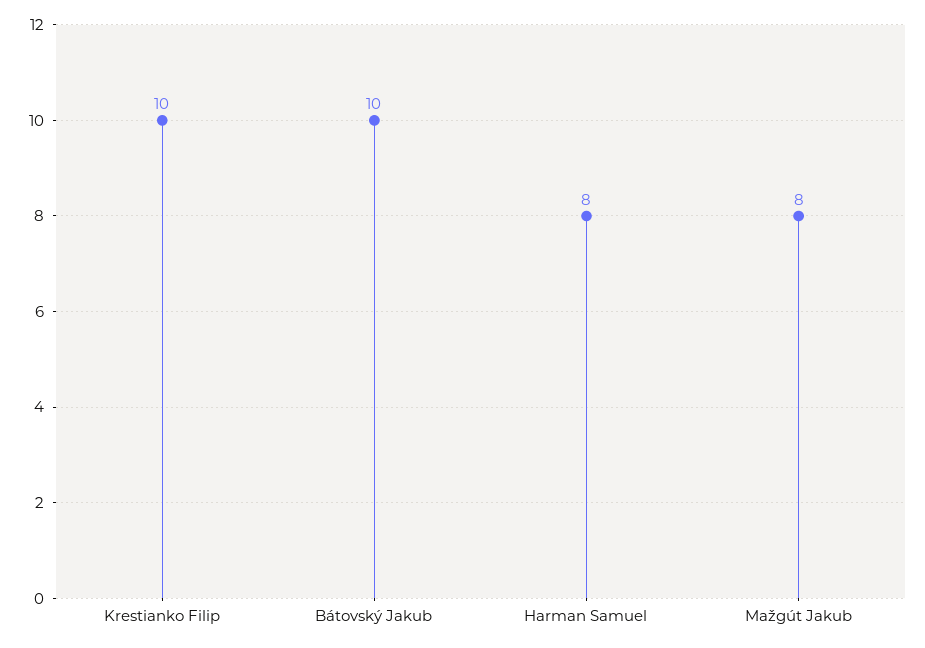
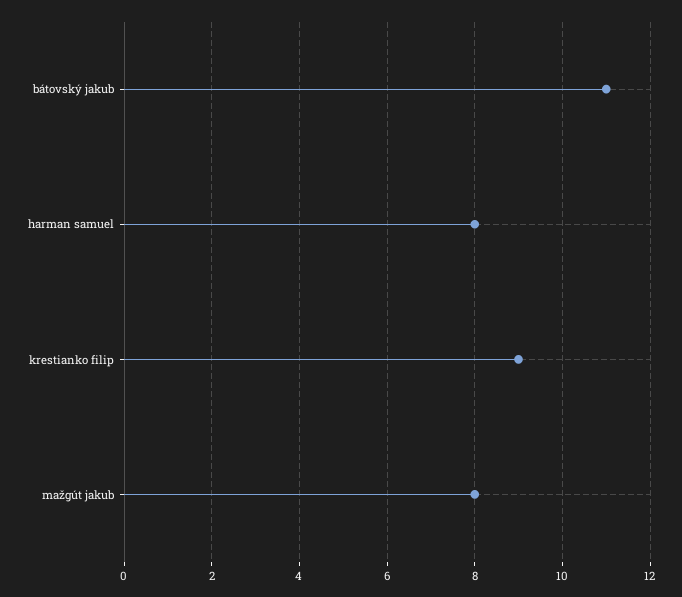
  {
-   "Krestianko Filip": 10,
+   "Krestianko Filip": 9,
-   "Bátovský Jakub": 10,
+   "Bátovský Jakub": 11,
    "Harman Samuel": 8,
    "Mažgút Jakub": 8
  }

